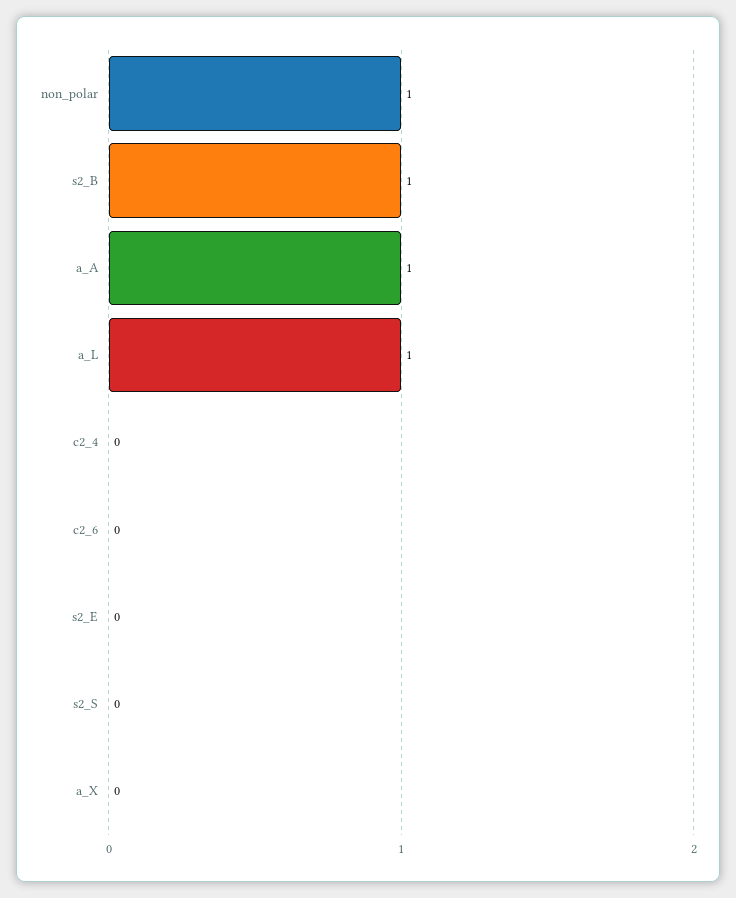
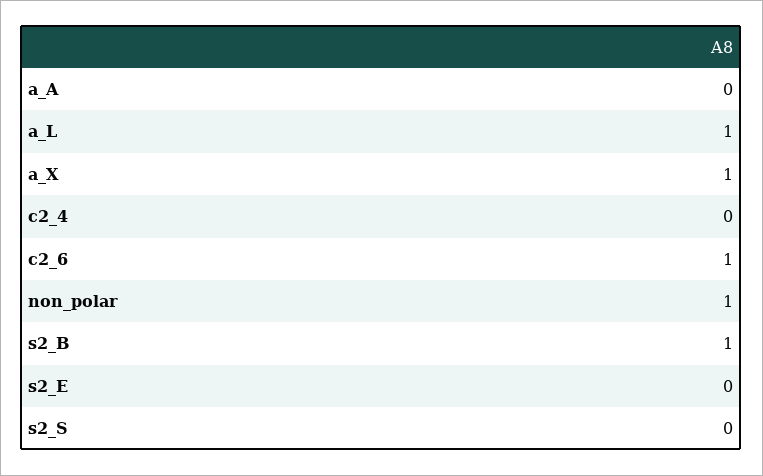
  {
    "non_polar": 1,
    "s2_B": 1,
-   "a_A": 1,
+   "a_A": 0,
    "a_L": 1,
    "c2_4": 0,
-   "c2_6": 0,
+   "c2_6": 1,
    "s2_E": 0,
    "s2_S": 0,
-   "a_X": 0
+   "a_X": 1
  }

